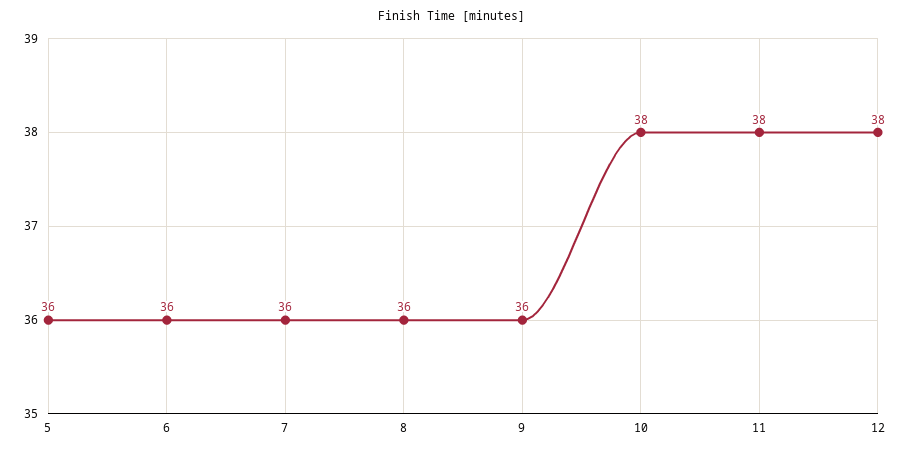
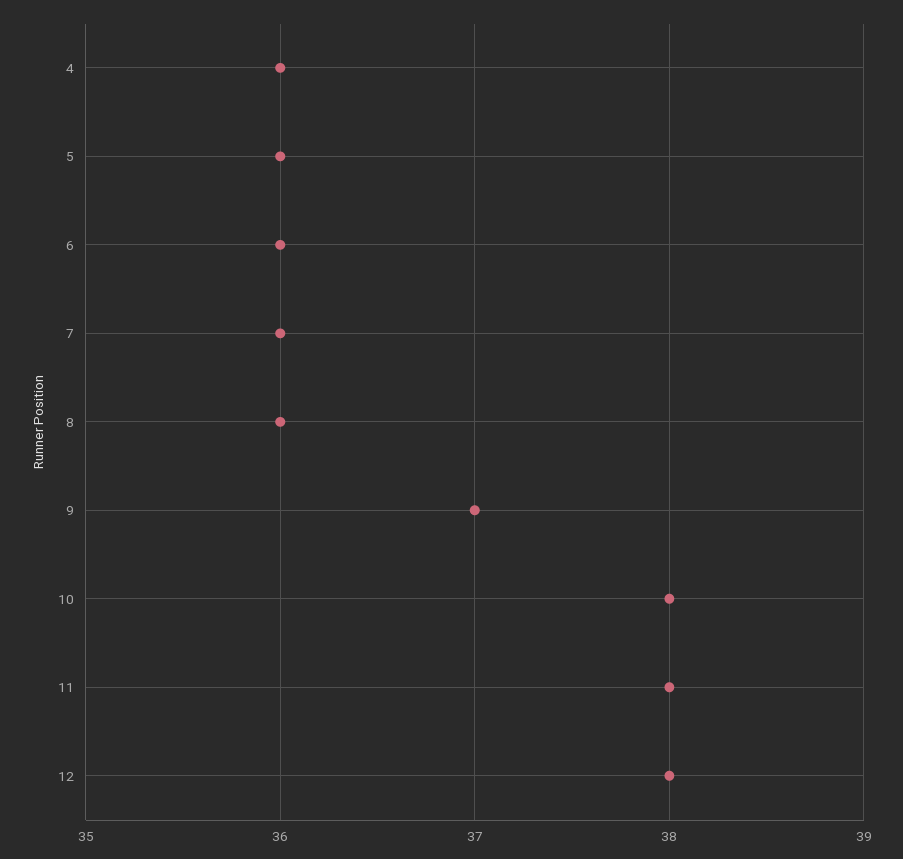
  {
    "5": 36,
    "6": 36,
    "7": 36,
    "8": 36,
-   "9": 36,
+   "9": 37,
    "10": 38,
    "11": 38,
-   "12": 38
+   "12": 38,
+   "4": 36
  }

